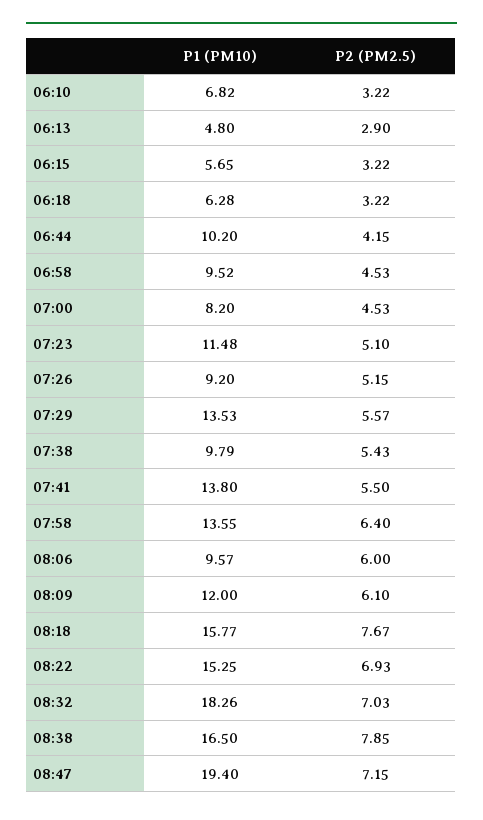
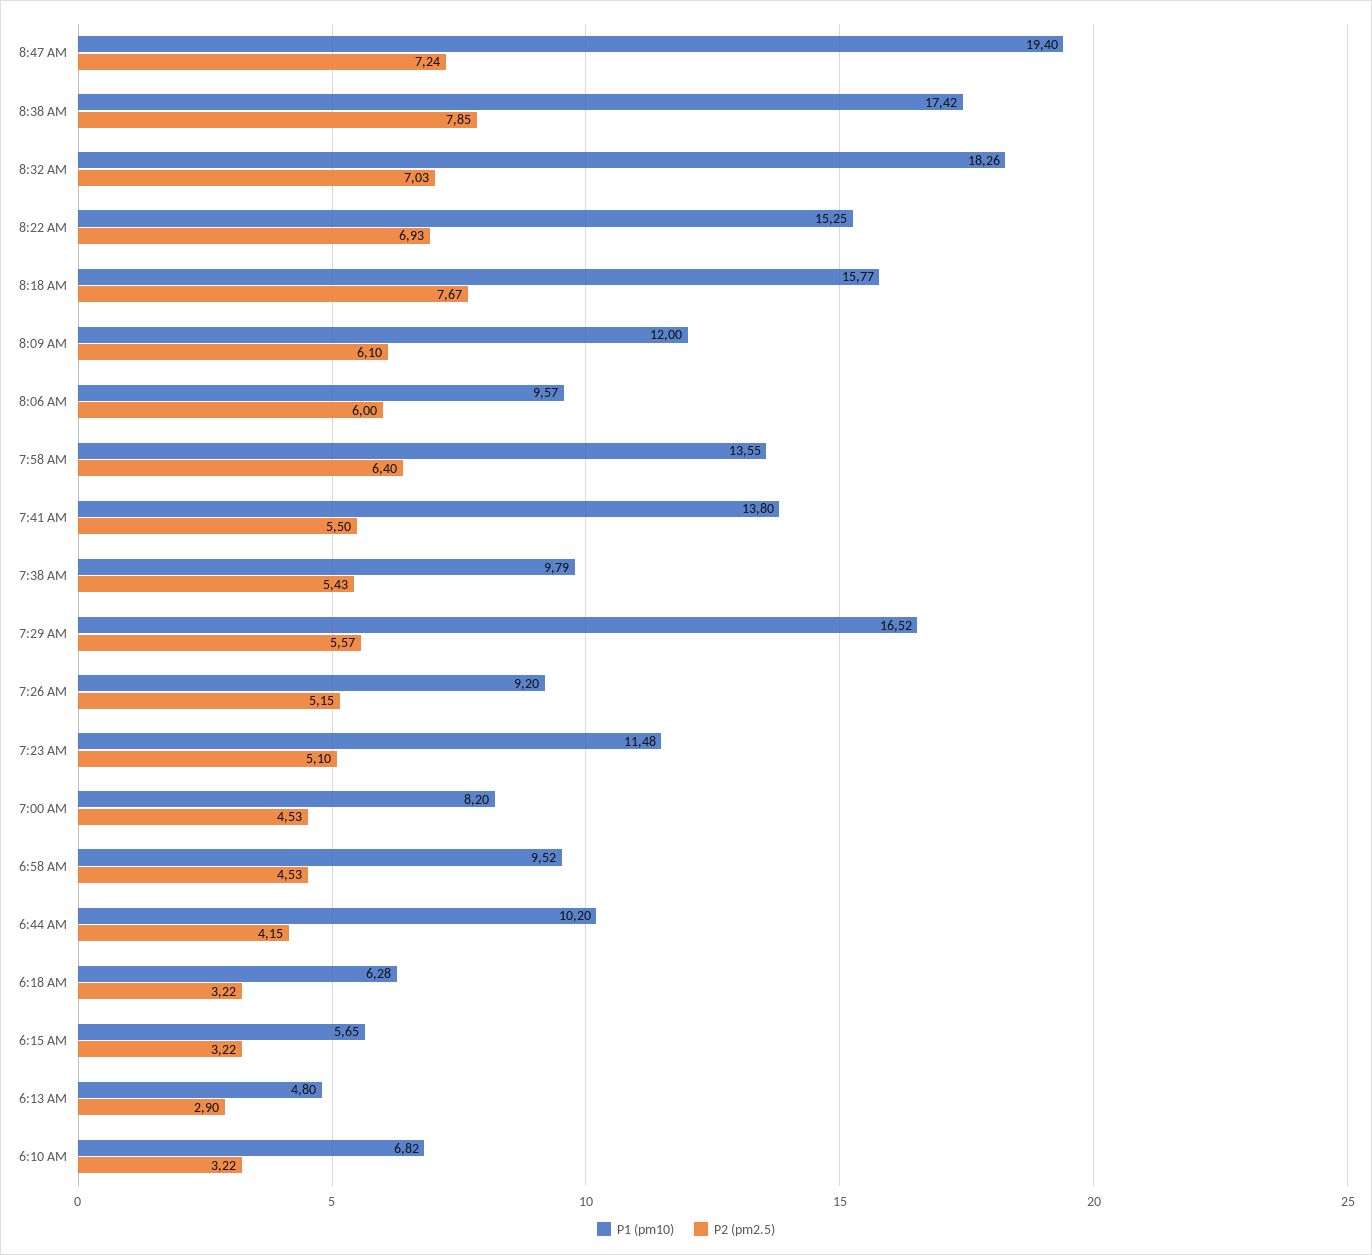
  {
    "P1 (PM10)": {
      "06:10": 6.82,
      "06:13": 4.8,
      "06:15": 5.65,
      "06:18": 6.28,
      "06:44": 10.2,
      "06:58": 9.52,
      "07:00": 8.2,
      "07:23": 11.48,
      "07:26": 9.2,
-     "07:29": 13.53,
+     "07:29": 16.52,
      "07:38": 9.79,
      "07:41": 13.8,
      "07:58": 13.55,
      "08:06": 9.57,
      "08:09": 12,
      "08:18": 15.77,
      "08:22": 15.25,
      "08:32": 18.26,
-     "08:38": 16.5,
+     "08:38": 17.42,
      "08:47": 19.4
    },
    "P2 (PM2.5)": {
      "06:10": 3.22,
      "06:13": 2.9,
      "06:15": 3.22,
      "06:18": 3.22,
      "06:44": 4.15,
      "06:58": 4.53,
      "07:00": 4.53,
      "07:23": 5.1,
      "07:26": 5.15,
      "07:29": 5.57,
      "07:38": 5.43,
      "07:41": 5.5,
      "07:58": 6.4,
      "08:06": 6,
      "08:09": 6.1,
      "08:18": 7.67,
      "08:22": 6.93,
      "08:32": 7.03,
      "08:38": 7.85,
-     "08:47": 7.15
+     "08:47": 7.24
    }
  }

